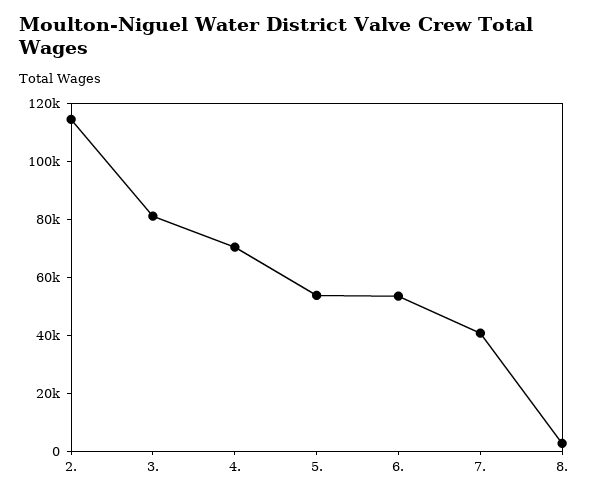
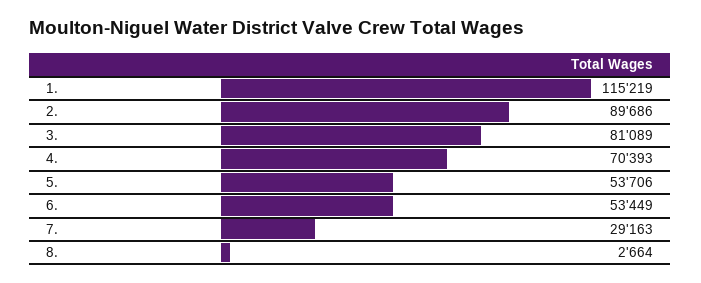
  {
-   "2.": 115000,
+   "2.": 89686,
    "3.": 81089,
    "4.": 70393,
    "5.": 53706,
    "6.": 53449,
-   "7.": 40000,
+   "7.": 29163,
-   "8.": 2664
+   "8.": 2664,
+   "1.": 115219
  }

